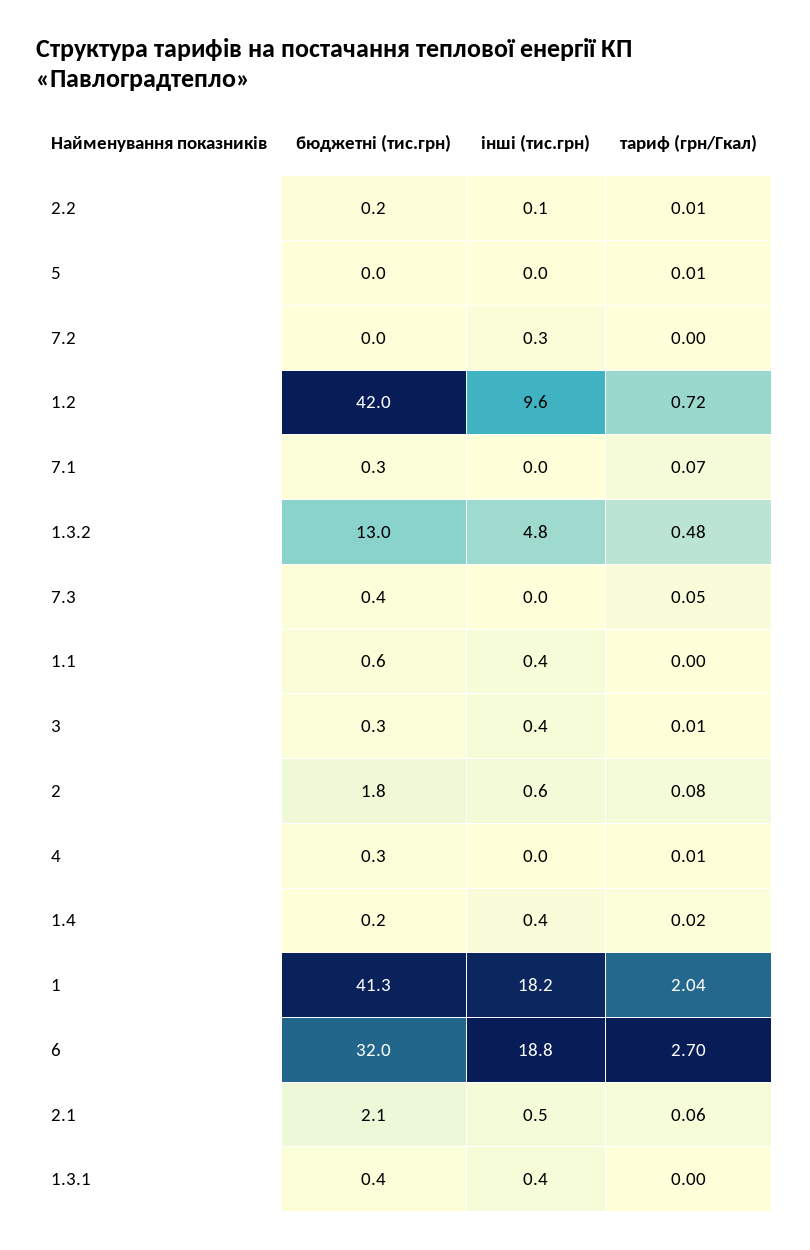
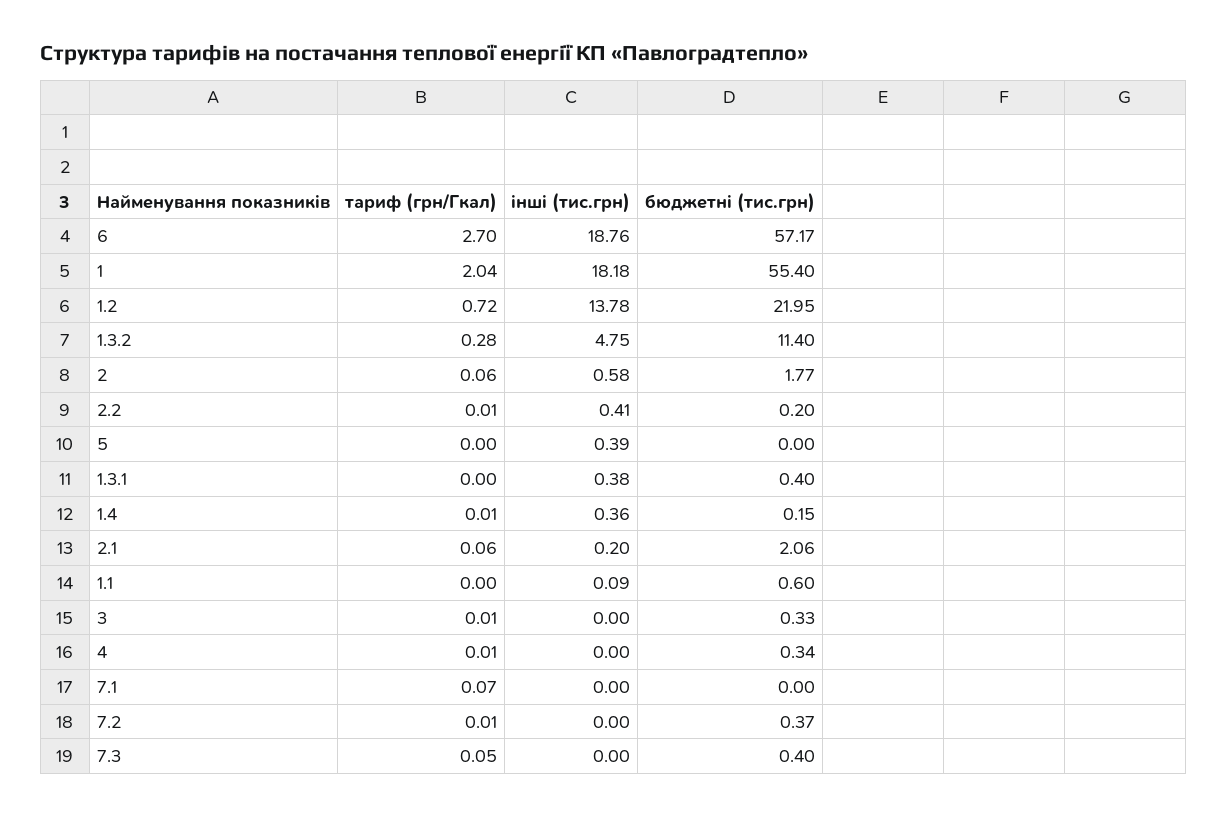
  {
    "бюджетні (тис.грн)": {
      "2.2": 0.2,
      "5": 0,
-     "7.2": 0,
+     "7.2": 0.37,
-     "1.2": 42,
+     "1.2": 21.95,
-     "7.1": 0.3,
+     "7.1": 0,
-     "1.3.2": 13,
+     "1.3.2": 11.4,
      "7.3": 0.4,
      "1.1": 0.6,
      "3": 0.33,
      "2": 1.77,
      "4": 0.34,
      "1.4": 0.15,
-     "1": 41.3,
+     "1": 55.4,
-     "6": 32,
+     "6": 57.17,
      "2.1": 2.06,
      "1.3.1": 0.4
    },
    "інші (тис.грн)": {
-     "2.2": 0.1,
+     "2.2": 0.41,
-     "5": 0,
+     "5": 0.39,
-     "7.2": 0.3,
+     "7.2": 0,
-     "1.2": 9.6,
+     "1.2": 13.78,
      "7.1": 0,
      "1.3.2": 4.75,
      "7.3": 0,
-     "1.1": 0.4,
+     "1.1": 0.09,
-     "3": 0.4,
+     "3": 0,
      "2": 0.58,
      "4": 0,
      "1.4": 0.36,
      "1": 18.18,
      "6": 18.76,
-     "2.1": 0.5,
+     "2.1": 0.2,
      "1.3.1": 0.38
    },
    "тариф (грн/Гкал)": {
      "2.2": 0.01,
-     "5": 0.01,
+     "5": 0,
-     "7.2": 0,
+     "7.2": 0.01,
      "1.2": 0.72,
      "7.1": 0.07,
-     "1.3.2": 0.48,
+     "1.3.2": 0.28,
      "7.3": 0.05,
      "1.1": 0,
      "3": 0.01,
-     "2": 0.08,
+     "2": 0.06,
      "4": 0.01,
-     "1.4": 0.02,
+     "1.4": 0.01,
      "1": 2.04,
      "6": 2.7,
      "2.1": 0.06,
      "1.3.1": 0
    }
  }

